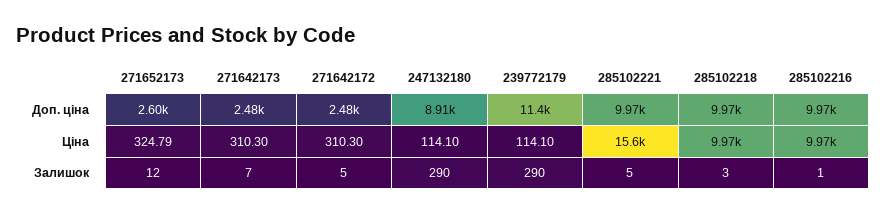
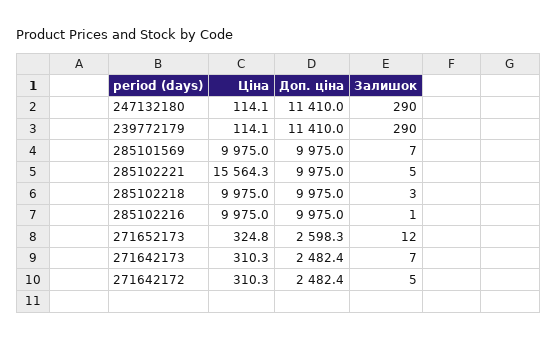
  {
    "271652173": {
      "Доп. ціна": 2598.3,
      "Ціна": 324.79,
      "Залишок": 12
    },
    "271642173": {
      "Доп. ціна": 2482.4,
      "Ціна": 310.3,
      "Залишок": 7
    },
    "271642172": {
      "Доп. ціна": 2482.4,
      "Ціна": 310.3,
      "Залишок": 5
    },
    "247132180": {
-     "Доп. ціна": 8910,
+     "Доп. ціна": 11410,
      "Ціна": 114.1,
      "Залишок": 290
    },
    "239772179": {
      "Доп. ціна": 11410,
      "Ціна": 114.1,
      "Залишок": 290
    },
    "285102221": {
      "Доп. ціна": 9975,
      "Ціна": 15564.3,
      "Залишок": 5
    },
    "285102218": {
      "Доп. ціна": 9975,
      "Ціна": 9975,
      "Залишок": 3
    },
    "285102216": {
      "Доп. ціна": 9975,
      "Ціна": 9975,
      "Залишок": 1
-   }
+   },
+   "285101569": {
+     "Ціна": 9975,
+     "Доп. ціна": 9975,
+     "Залишок": 7
+   }
  }

